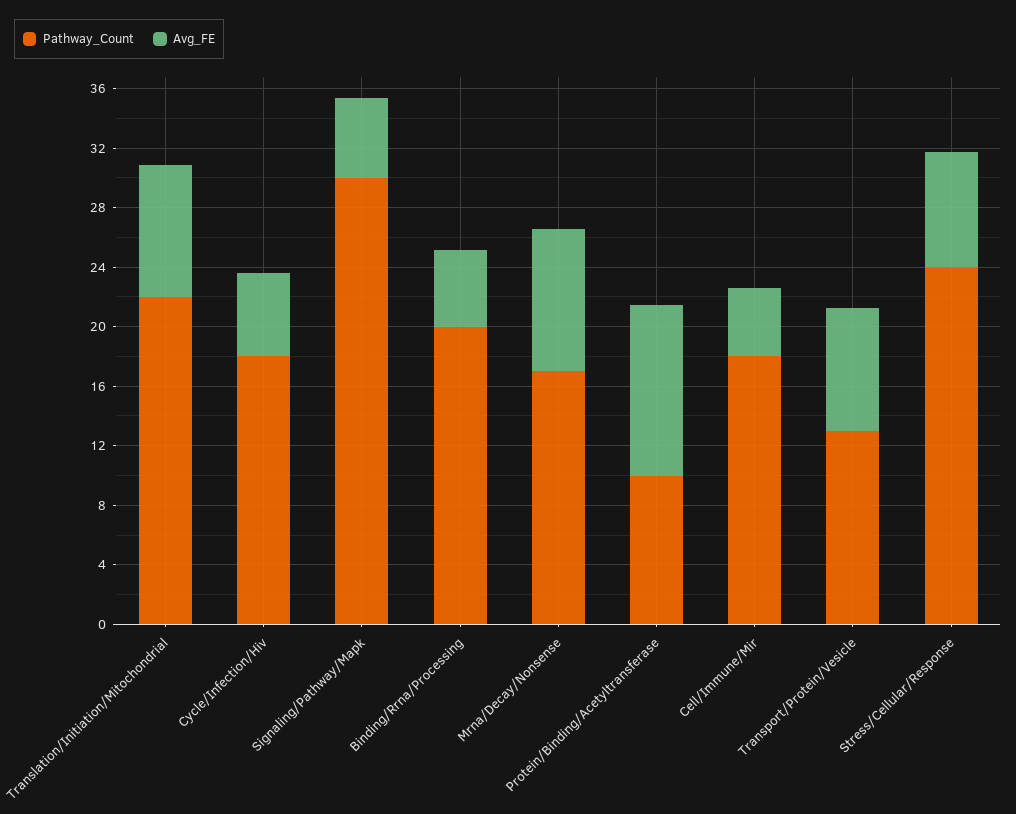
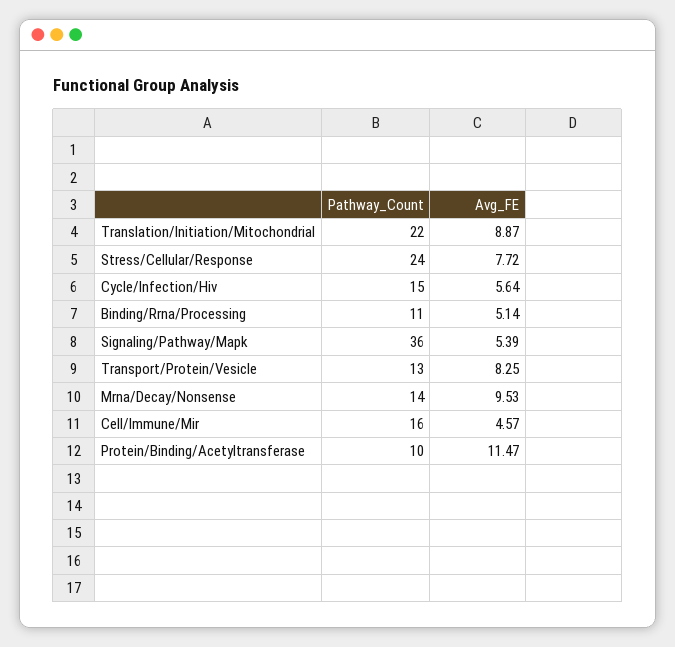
  {
    "Pathway_Count": {
      "Translation/Initiation/Mitochondrial": 22,
-     "Cycle/Infection/Hiv": 18,
+     "Cycle/Infection/Hiv": 15,
-     "Signaling/Pathway/Mapk": 30,
+     "Signaling/Pathway/Mapk": 36,
-     "Binding/Rrna/Processing": 20,
+     "Binding/Rrna/Processing": 11,
-     "Mrna/Decay/Nonsense": 17,
+     "Mrna/Decay/Nonsense": 14,
      "Protein/Binding/Acetyltransferase": 10,
-     "Cell/Immune/Mir": 18,
+     "Cell/Immune/Mir": 16,
      "Transport/Protein/Vesicle": 13,
      "Stress/Cellular/Response": 24
    },
    "Avg_FE": {
      "Translation/Initiation/Mitochondrial": 8.87,
      "Cycle/Infection/Hiv": 5.64,
      "Signaling/Pathway/Mapk": 5.39,
      "Binding/Rrna/Processing": 5.14,
      "Mrna/Decay/Nonsense": 9.53,
      "Protein/Binding/Acetyltransferase": 11.47,
      "Cell/Immune/Mir": 4.57,
      "Transport/Protein/Vesicle": 8.25,
      "Stress/Cellular/Response": 7.72
    }
  }

